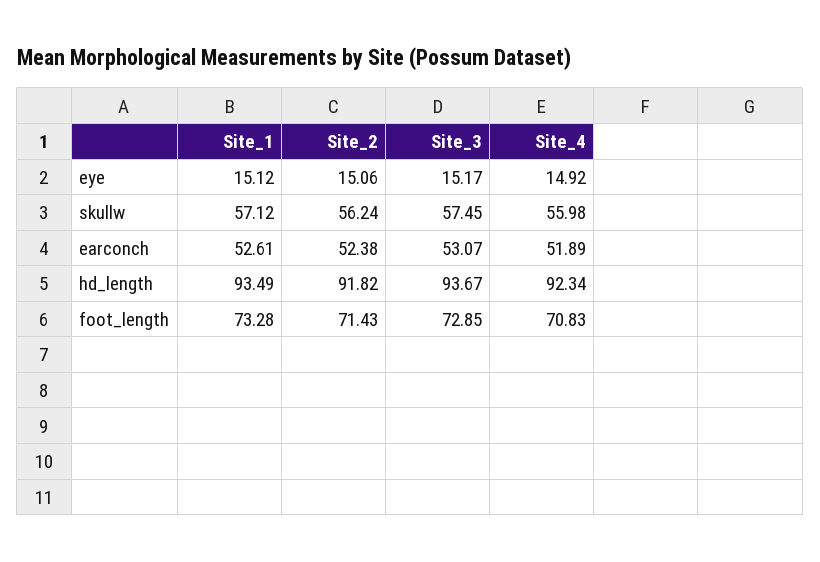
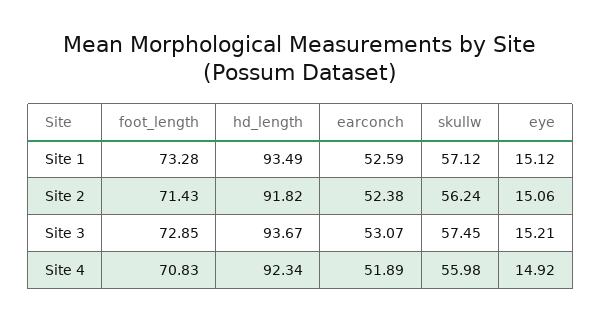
  {
    "Site_1": {
      "eye": 15.12,
      "skullw": 57.12,
-     "earconch": 52.61,
+     "earconch": 52.59,
      "hd_length": 93.49,
      "foot_length": 73.28
    },
    "Site_2": {
      "eye": 15.06,
      "skullw": 56.24,
      "earconch": 52.38,
      "hd_length": 91.82,
      "foot_length": 71.43
    },
    "Site_3": {
-     "eye": 15.17,
+     "eye": 15.21,
      "skullw": 57.45,
      "earconch": 53.07,
      "hd_length": 93.67,
      "foot_length": 72.85
    },
    "Site_4": {
      "eye": 14.92,
      "skullw": 55.98,
      "earconch": 51.89,
      "hd_length": 92.34,
      "foot_length": 70.83
    }
  }

